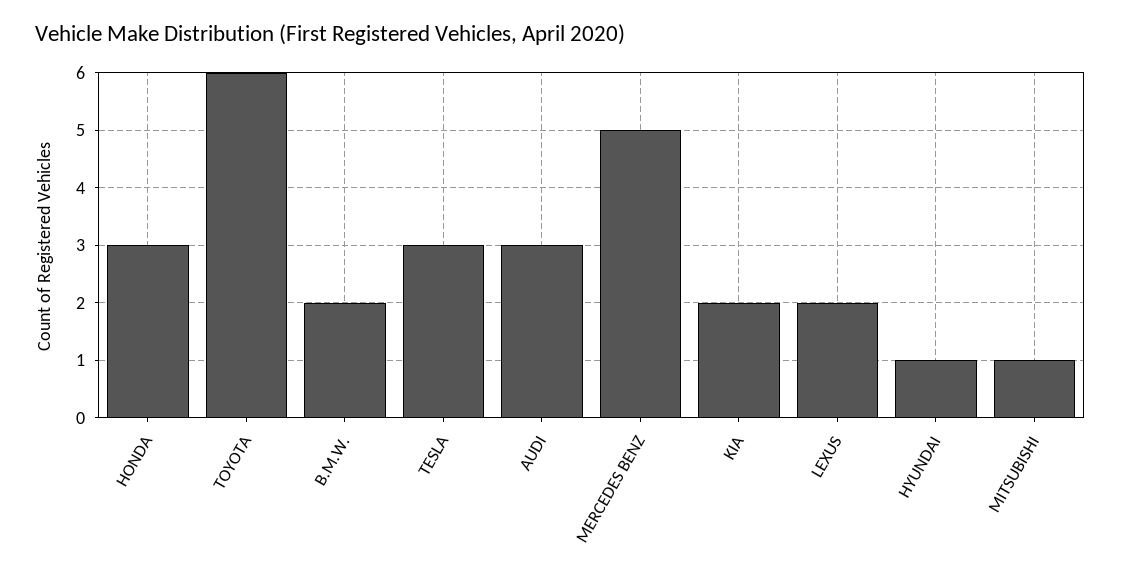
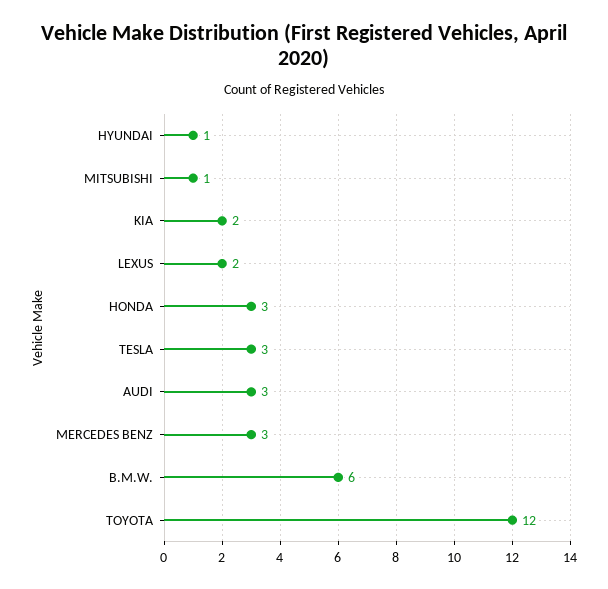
  {
    "HONDA": 3,
-   "TOYOTA": 6,
+   "TOYOTA": 12,
-   "B.M.W.": 2,
+   "B.M.W.": 6,
    "TESLA": 3,
    "AUDI": 3,
-   "MERCEDES BENZ": 5,
+   "MERCEDES BENZ": 3,
    "KIA": 2,
    "LEXUS": 2,
    "HYUNDAI": 1,
    "MITSUBISHI": 1
  }

